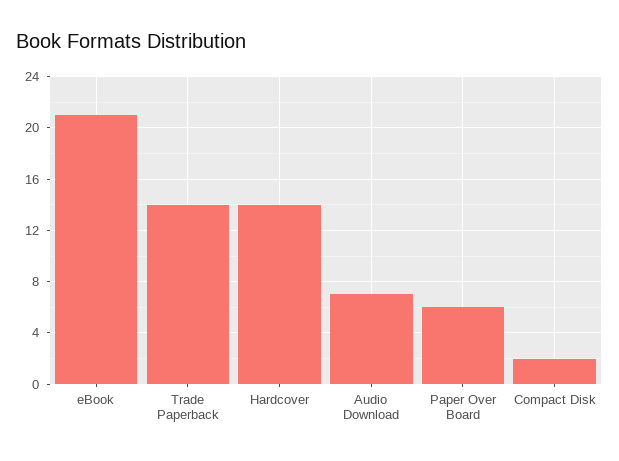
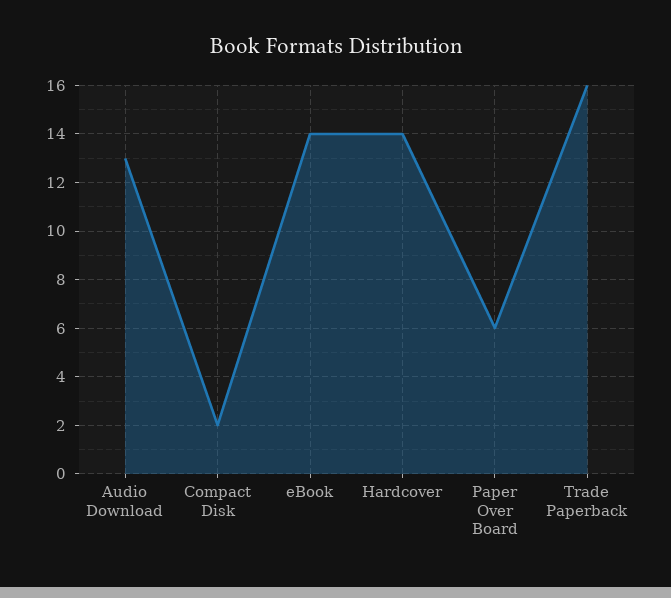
  {
-   "eBook": 21,
+   "eBook": 14,
-   "Trade Paperback": 14,
+   "Trade Paperback": 16,
    "Hardcover": 14,
-   "Audio Download": 7,
+   "Audio Download": 13,
    "Paper Over Board": 6,
    "Compact Disk": 2
  }

